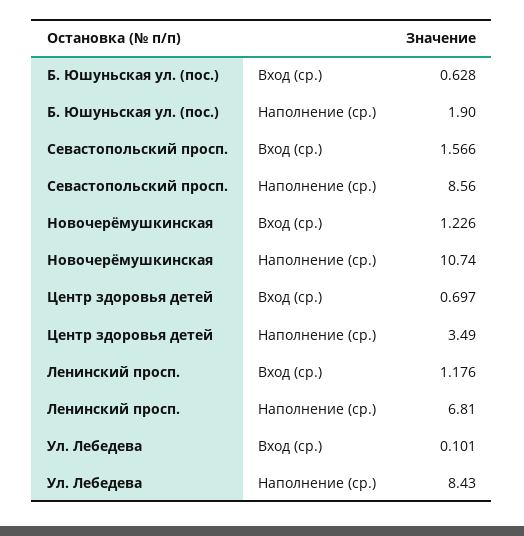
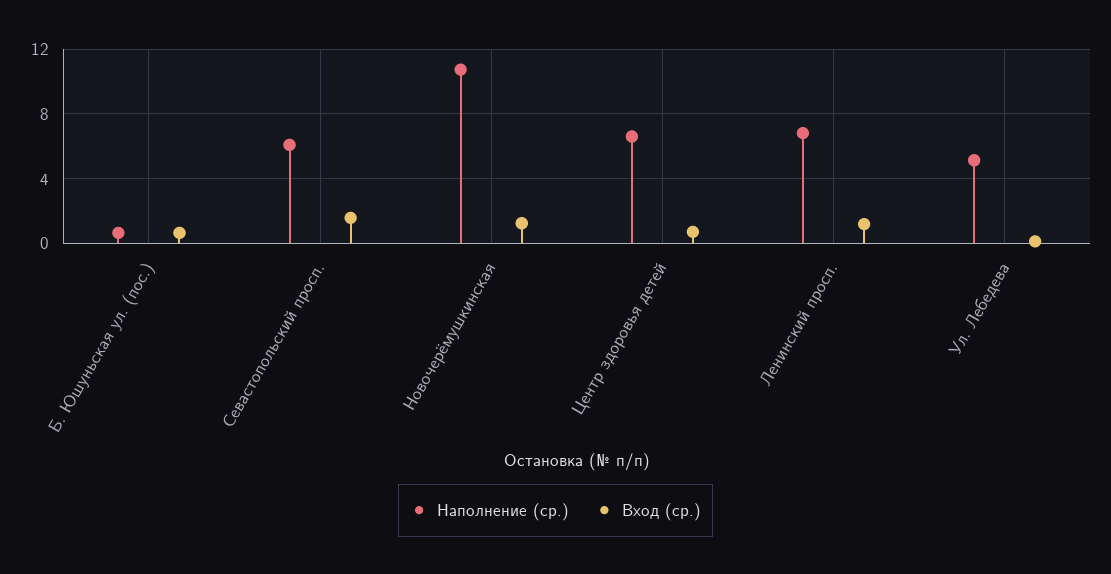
  {
    "Вход (ср.)": {
      "Б. Юшуньская ул. (пос.)": 0.628,
      "Севастопольский просп.": 1.566,
      "Новочерёмушкинская": 1.226,
      "Центр здоровья детей": 0.697,
      "Ленинский просп.": 1.176,
      "Ул. Лебедева": 0.101
    },
    "Наполнение (ср.)": {
-     "Б. Юшуньская ул. (пос.)": 1.9,
+     "Б. Юшуньская ул. (пос.)": 0.5,
-     "Севастопольский просп.": 8.56,
+     "Севастопольский просп.": 6,
      "Новочерёмушкинская": 10.74,
-     "Центр здоровья детей": 3.49,
+     "Центр здоровья детей": 6.5,
      "Ленинский просп.": 6.81,
-     "Ул. Лебедева": 8.43
+     "Ул. Лебедева": 5
    }
  }

